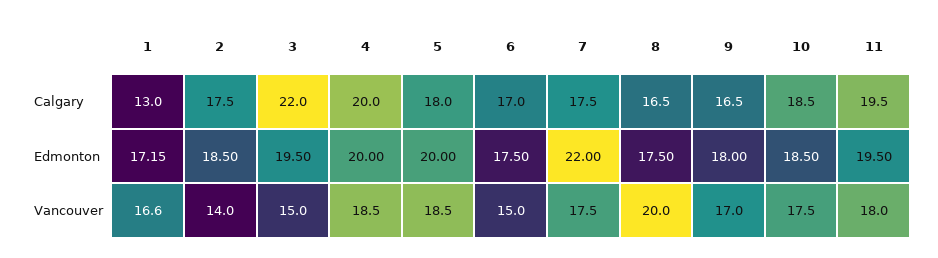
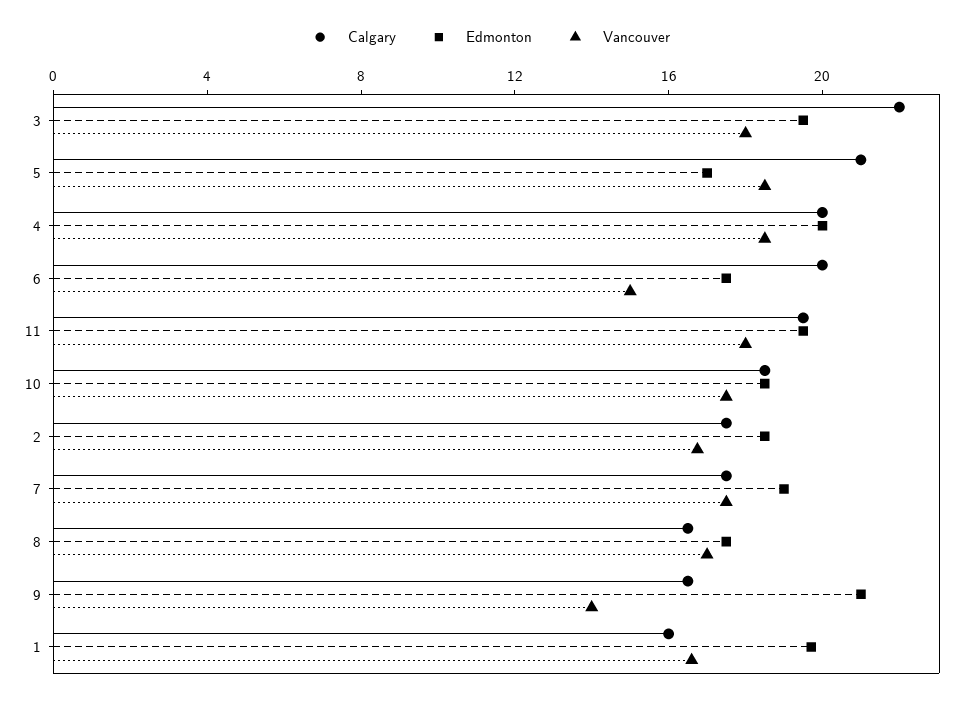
  {
    "Calgary": {
-     "1": 13,
+     "1": 16,
      "2": 17.5,
      "3": 22,
      "4": 20,
-     "5": 18,
+     "5": 21,
-     "6": 17,
+     "6": 20,
      "7": 17.5,
      "8": 16.5,
      "9": 16.5,
      "10": 18.5,
      "11": 19.5
    },
    "Edmonton": {
-     "1": 17.15,
+     "1": 20,
      "2": 18.5,
      "3": 19.5,
      "4": 20,
-     "5": 20,
+     "5": 17,
      "6": 17.5,
-     "7": 22,
+     "7": 19,
      "8": 17.5,
-     "9": 18,
+     "9": 21,
      "10": 18.5,
      "11": 19.5
    },
    "Vancouver": {
      "1": 16.6,
-     "2": 14,
+     "2": 17,
-     "3": 15,
+     "3": 18,
      "4": 18.5,
      "5": 18.5,
      "6": 15,
      "7": 17.5,
-     "8": 20,
+     "8": 17,
-     "9": 17,
+     "9": 14,
      "10": 17.5,
      "11": 18
    }
  }

